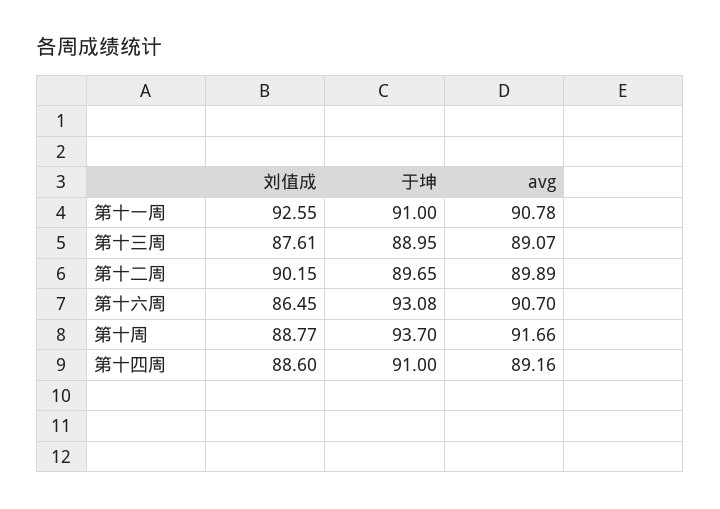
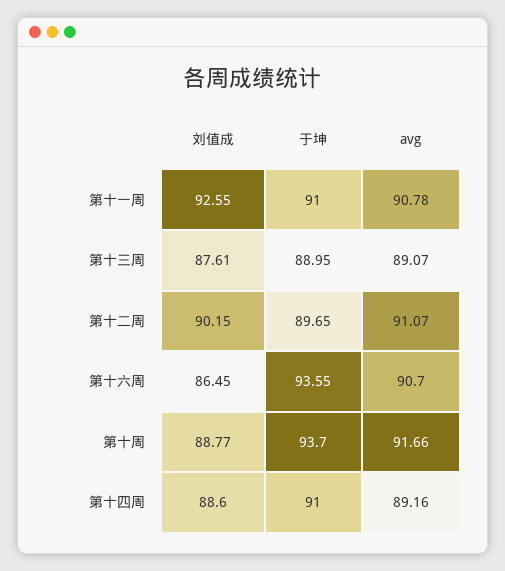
  {
    "刘值成": {
      "第十一周": 92.55,
      "第十三周": 87.61,
      "第十二周": 90.15,
      "第十六周": 86.45,
      "第十周": 88.77,
      "第十四周": 88.6
    },
    "于坤": {
      "第十一周": 91,
      "第十三周": 88.95,
      "第十二周": 89.65,
-     "第十六周": 93.08,
+     "第十六周": 93.55,
      "第十周": 93.7,
      "第十四周": 91
    },
    "avg": {
      "第十一周": 90.78,
      "第十三周": 89.07,
-     "第十二周": 89.89,
+     "第十二周": 91.07,
      "第十六周": 90.7,
      "第十周": 91.66,
      "第十四周": 89.16
    }
  }

